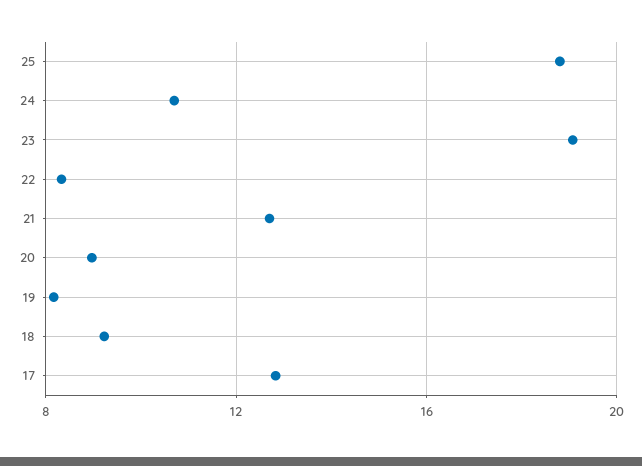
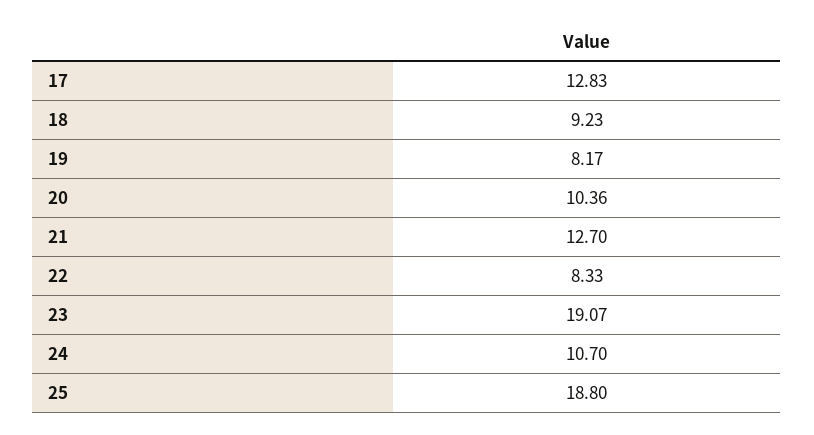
  {
    "25": 18.8,
    "24": 10.7,
    "23": 19.07,
    "22": 8.33,
    "21": 12.7,
-   "20": 9,
+   "20": 10.36,
    "19": 8.17,
    "18": 9.23,
    "17": 12.83
  }

